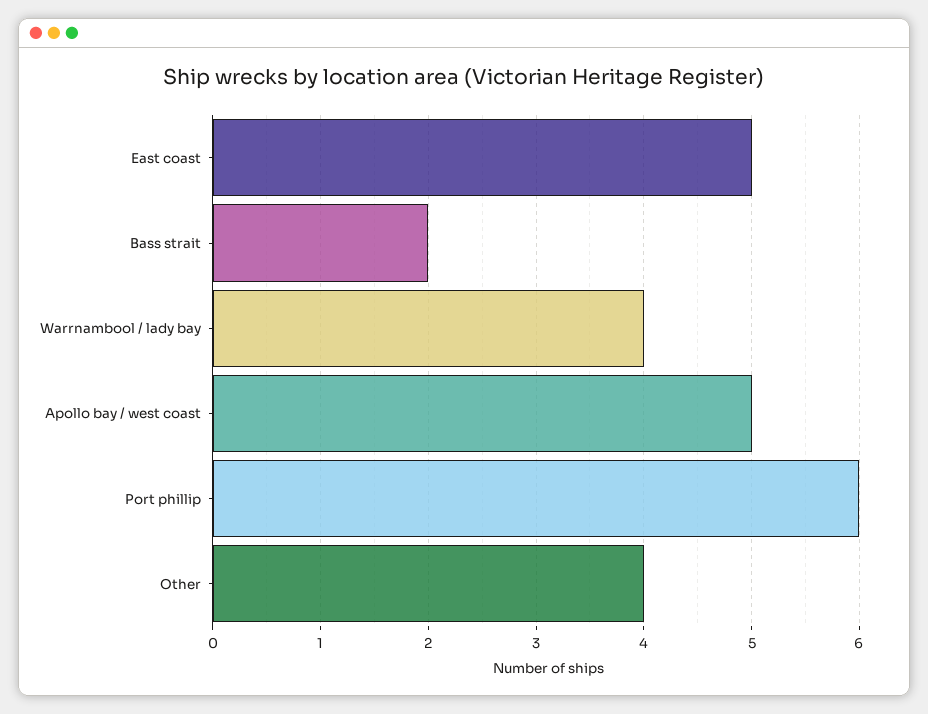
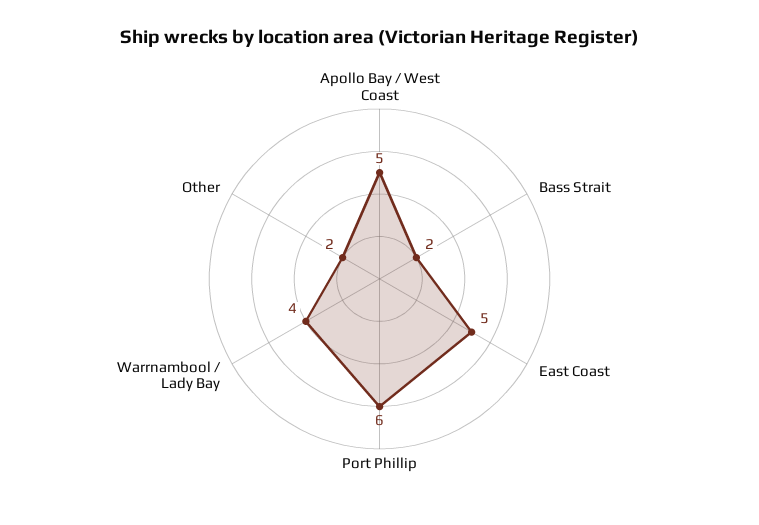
  {
    "East coast": 5,
    "Bass strait": 2,
    "Warrnambool / lady bay": 4,
    "Apollo bay / west coast": 5,
    "Port phillip": 6,
-   "Other": 4
+   "Other": 2
  }

